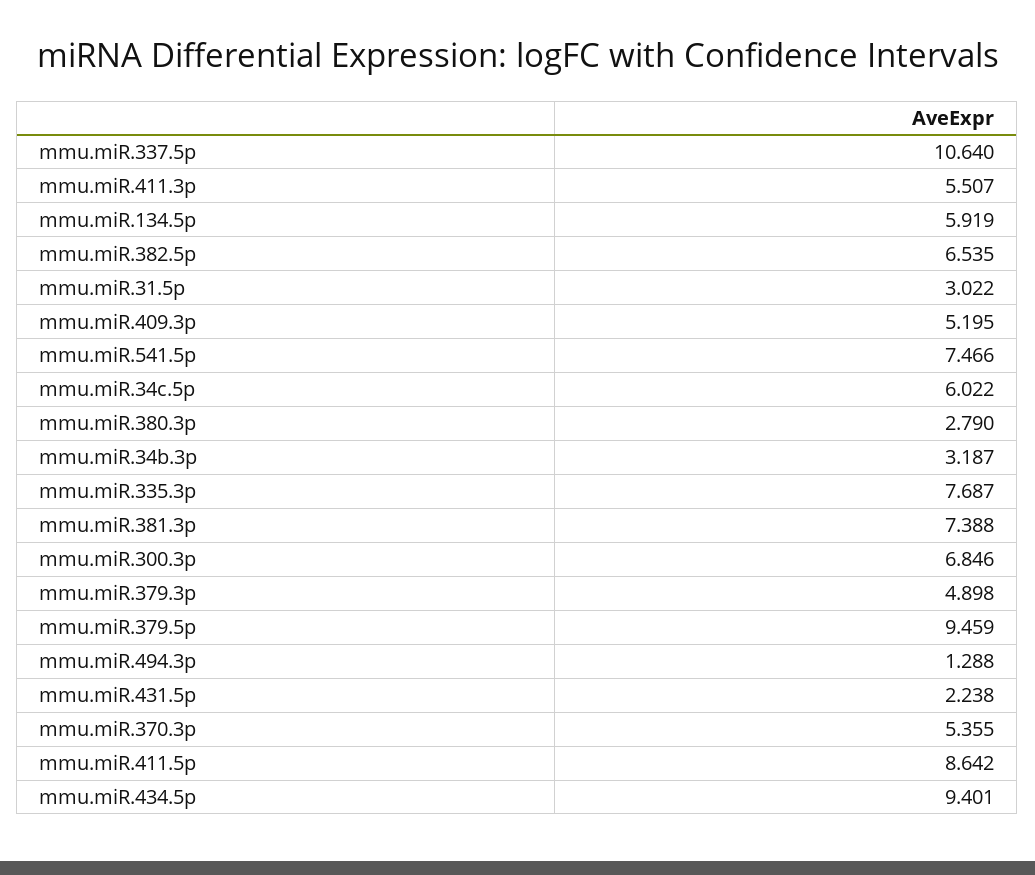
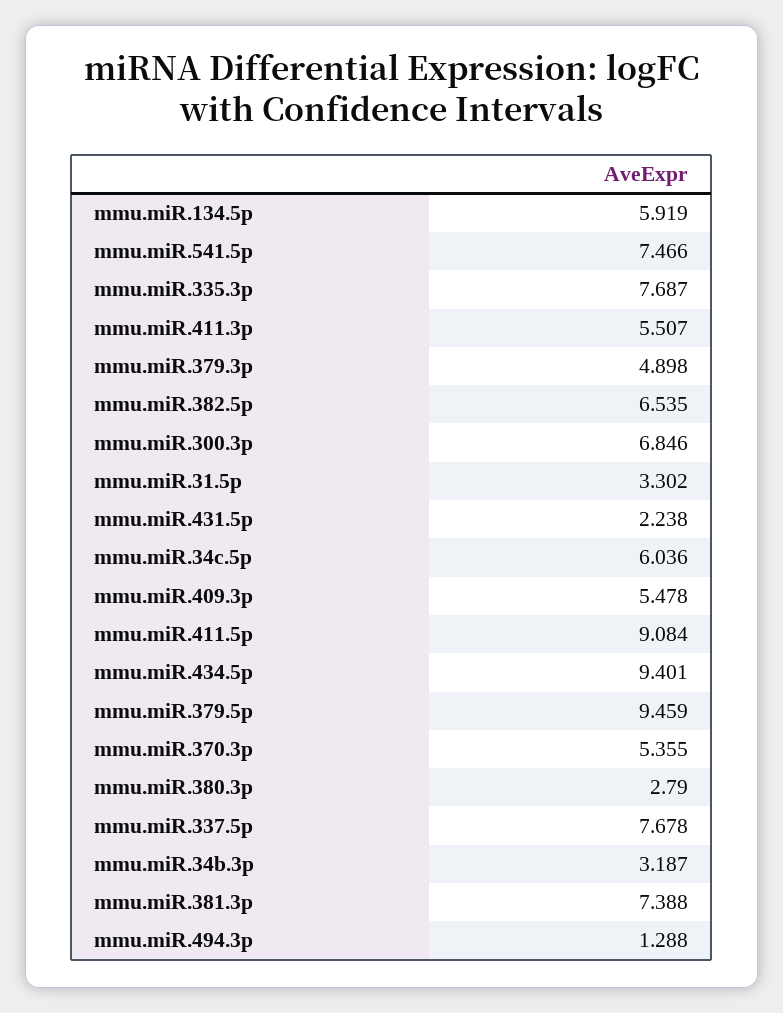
  {
-   "mmu.miR.337.5p": 10.64,
+   "mmu.miR.337.5p": 7.678,
    "mmu.miR.411.3p": 5.507,
    "mmu.miR.134.5p": 5.919,
    "mmu.miR.382.5p": 6.535,
-   "mmu.miR.31.5p": 3.022,
+   "mmu.miR.31.5p": 3.302,
-   "mmu.miR.409.3p": 5.195,
+   "mmu.miR.409.3p": 5.478,
    "mmu.miR.541.5p": 7.466,
-   "mmu.miR.34c.5p": 6.022,
+   "mmu.miR.34c.5p": 6.036,
    "mmu.miR.380.3p": 2.79,
    "mmu.miR.34b.3p": 3.187,
    "mmu.miR.335.3p": 7.687,
    "mmu.miR.381.3p": 7.388,
    "mmu.miR.300.3p": 6.846,
    "mmu.miR.379.3p": 4.898,
    "mmu.miR.379.5p": 9.459,
    "mmu.miR.494.3p": 1.288,
    "mmu.miR.431.5p": 2.238,
    "mmu.miR.370.3p": 5.355,
-   "mmu.miR.411.5p": 8.642,
+   "mmu.miR.411.5p": 9.084,
    "mmu.miR.434.5p": 9.401
  }

